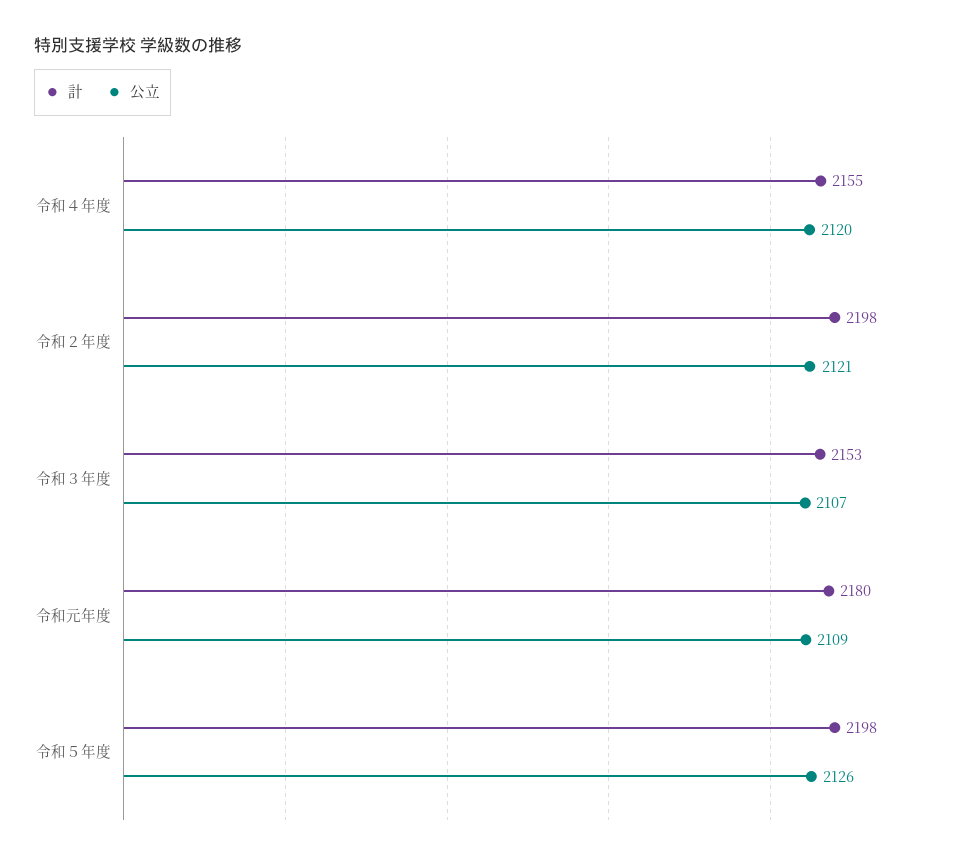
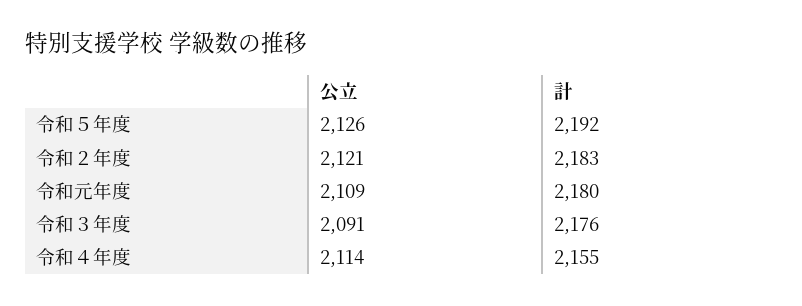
  {
    "計": {
      "令和４年度": 2155,
-     "令和２年度": 2198,
+     "令和２年度": 2183,
-     "令和３年度": 2153,
+     "令和３年度": 2176,
      "令和元年度": 2180,
-     "令和５年度": 2198
+     "令和５年度": 2192
    },
    "公立": {
-     "令和４年度": 2120,
+     "令和４年度": 2114,
      "令和２年度": 2121,
-     "令和３年度": 2107,
+     "令和３年度": 2091,
      "令和元年度": 2109,
      "令和５年度": 2126
    }
  }

